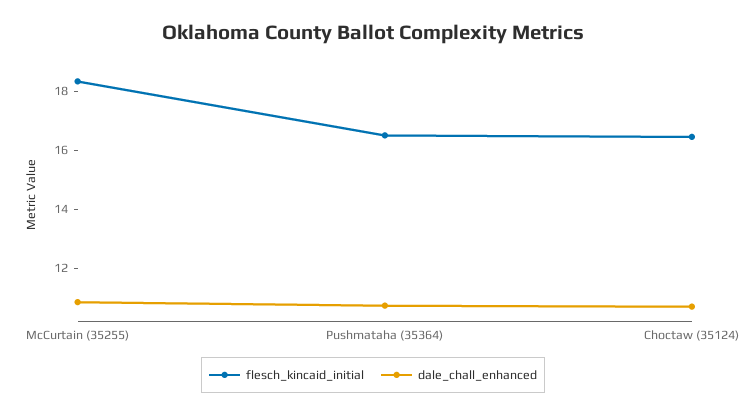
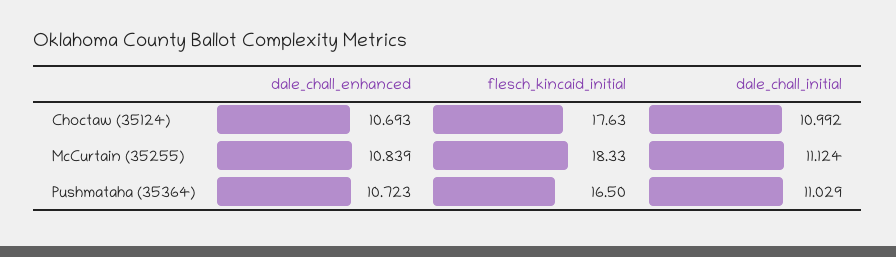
  {
    "flesch_kincaid_initial": {
      "McCurtain (35255)": 18.33,
      "Pushmataha (35364)": 16.5,
-     "Choctaw (35124)": 16.5
+     "Choctaw (35124)": 17.63
    },
    "dale_chall_enhanced": {
      "McCurtain (35255)": 10.839,
      "Pushmataha (35364)": 10.723,
      "Choctaw (35124)": 10.693
-   }
+   },
+   "dale_chall_initial": {
+     "Choctaw (35124)": 10.992,
+     "McCurtain (35255)": 11.124,
+     "Pushmataha (35364)": 11.029
+   }
  }

